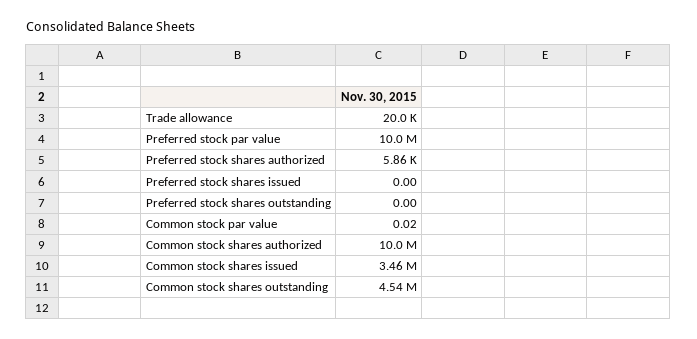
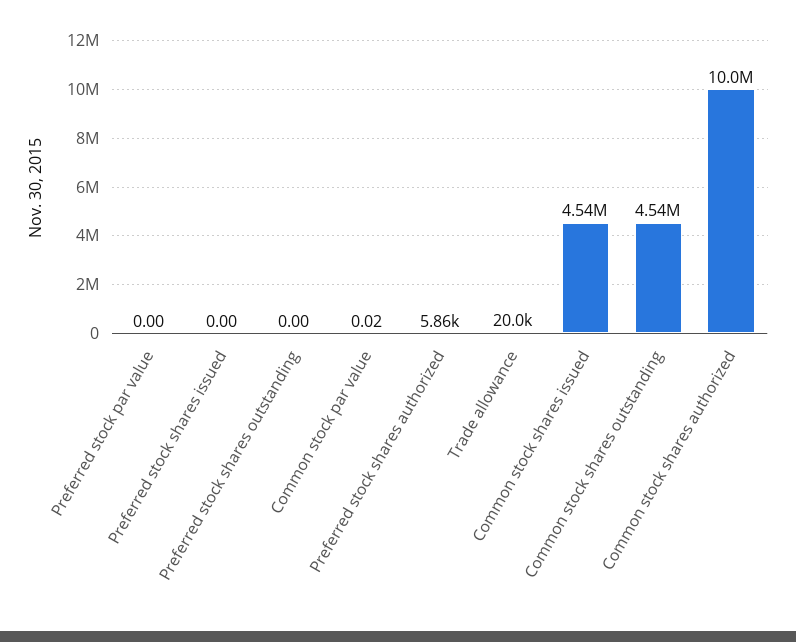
  {
    "Trade allowance": 20000,
-   "Preferred stock par value": 10000000,
+   "Preferred stock par value": 0,
    "Preferred stock shares authorized": 5860,
    "Preferred stock shares issued": 0,
    "Preferred stock shares outstanding": 0,
    "Common stock par value": 0.02,
    "Common stock shares authorized": 10000000,
-   "Common stock shares issued": 3460000,
+   "Common stock shares issued": 4540000,
    "Common stock shares outstanding": 4540000
  }

